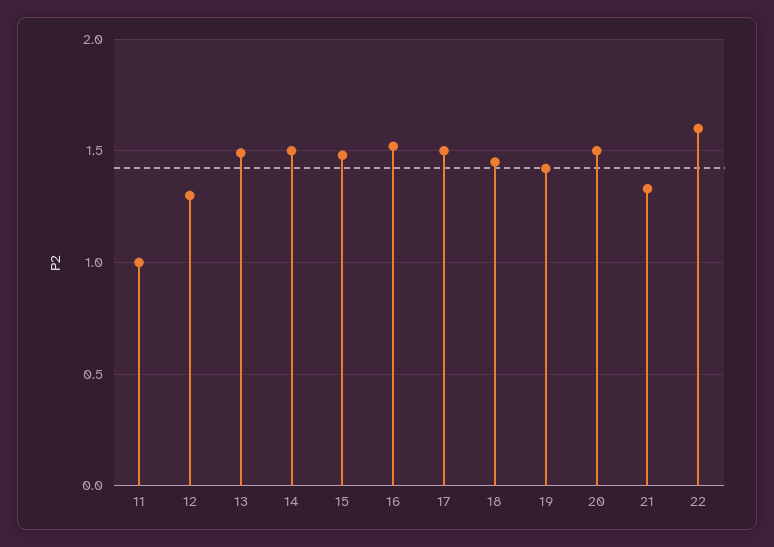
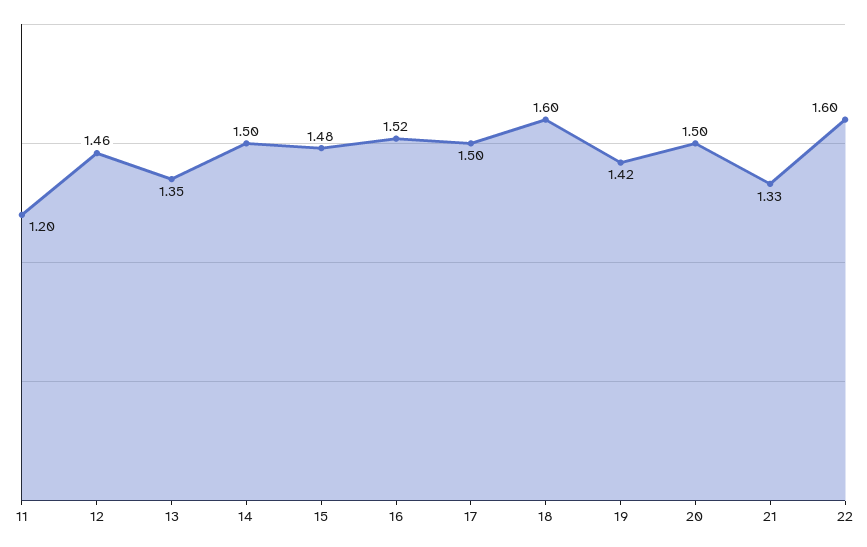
  {
-   "11": 1,
+   "11": 1.2,
-   "12": 1.3,
+   "12": 1.46,
-   "13": 1.5,
+   "13": 1.35,
    "14": 1.5,
    "15": 1.48,
    "16": 1.52,
    "17": 1.5,
-   "18": 1.45,
+   "18": 1.6,
    "19": 1.42,
    "20": 1.5,
    "21": 1.33,
    "22": 1.6
  }

